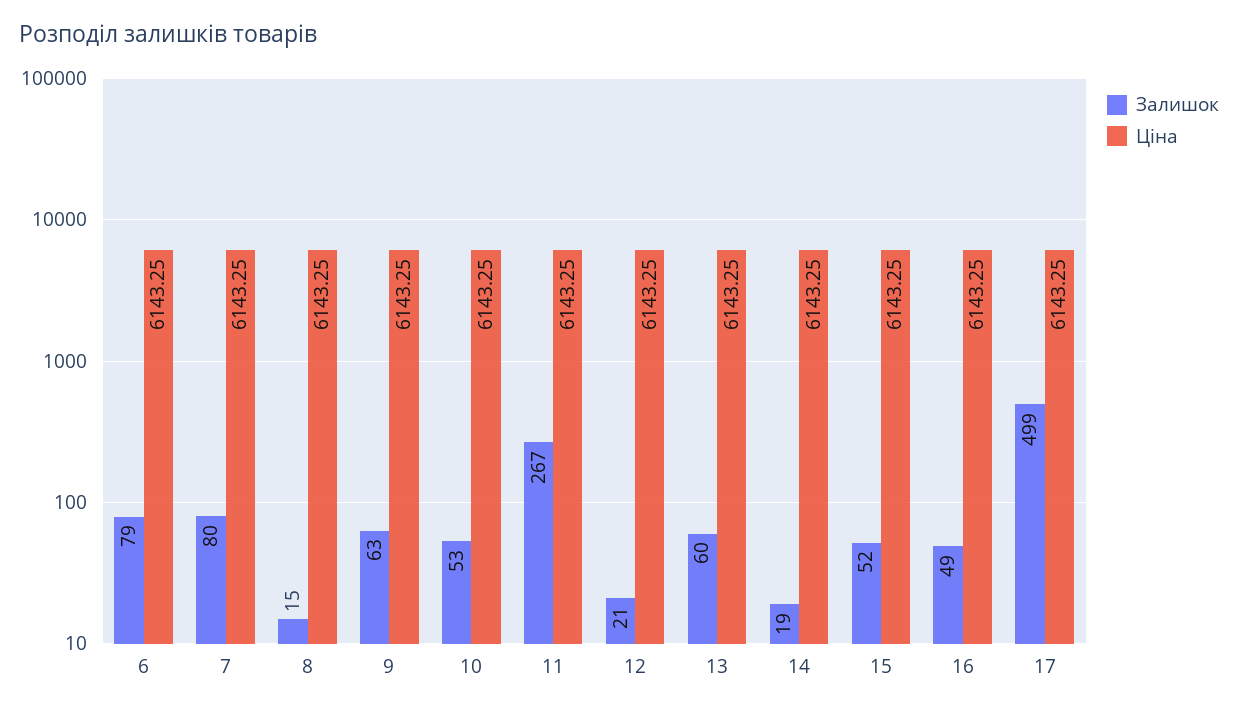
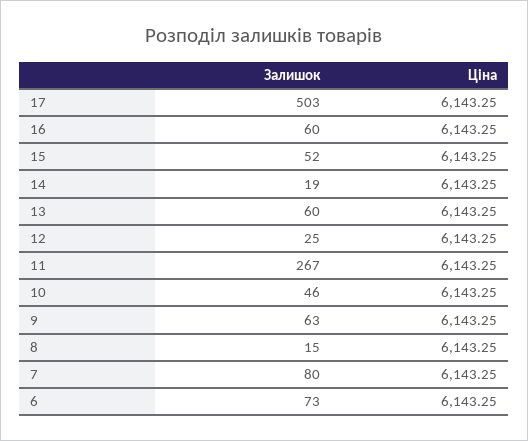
  {
    "Залишок": {
-     "6": 79,
+     "6": 73,
      "7": 80,
      "8": 15,
      "9": 63,
-     "10": 53,
+     "10": 46,
      "11": 267,
-     "12": 21,
+     "12": 25,
      "13": 60,
      "14": 19,
      "15": 52,
-     "16": 49,
+     "16": 60,
-     "17": 499
+     "17": 503
    },
    "Ціна": {
      "6": 6143.25,
      "7": 6143.25,
      "8": 6143.25,
      "9": 6143.25,
      "10": 6143.25,
      "11": 6143.25,
      "12": 6143.25,
      "13": 6143.25,
      "14": 6143.25,
      "15": 6143.25,
      "16": 6143.25,
      "17": 6143.25
    }
  }

